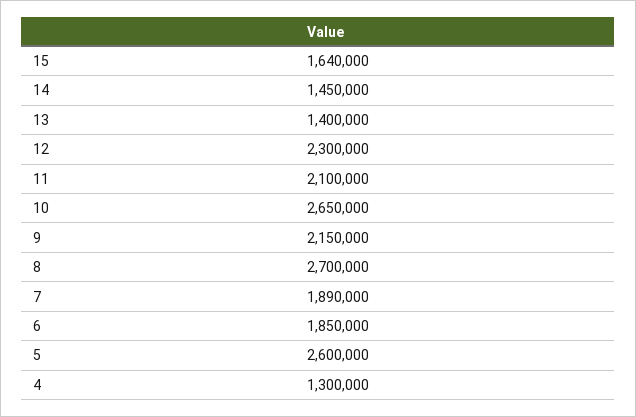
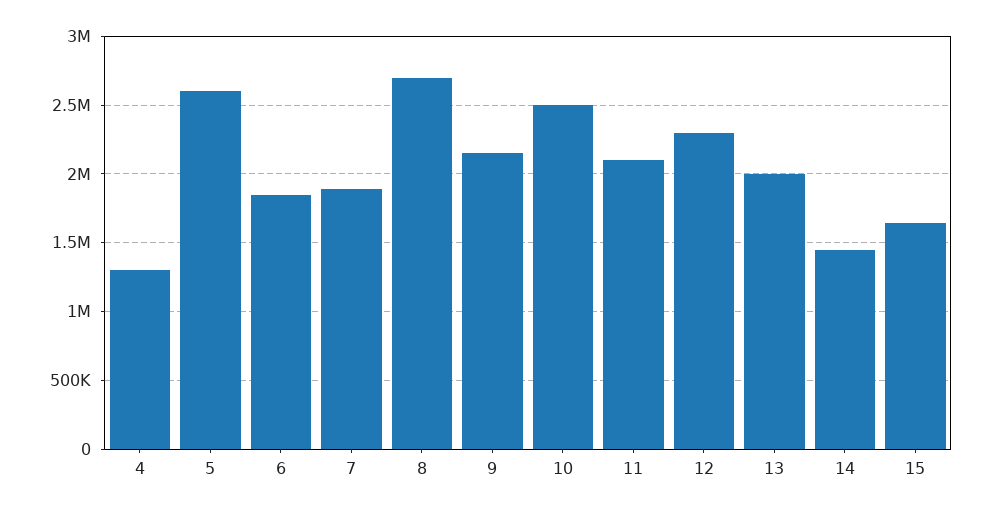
  {
    "15": 1640000,
    "14": 1450000,
-   "13": 1400000,
+   "13": 2000000,
    "12": 2300000,
    "11": 2100000,
-   "10": 2650000,
+   "10": 2500000,
    "9": 2150000,
    "8": 2700000,
    "7": 1890000,
    "6": 1850000,
    "5": 2600000,
    "4": 1300000
  }

